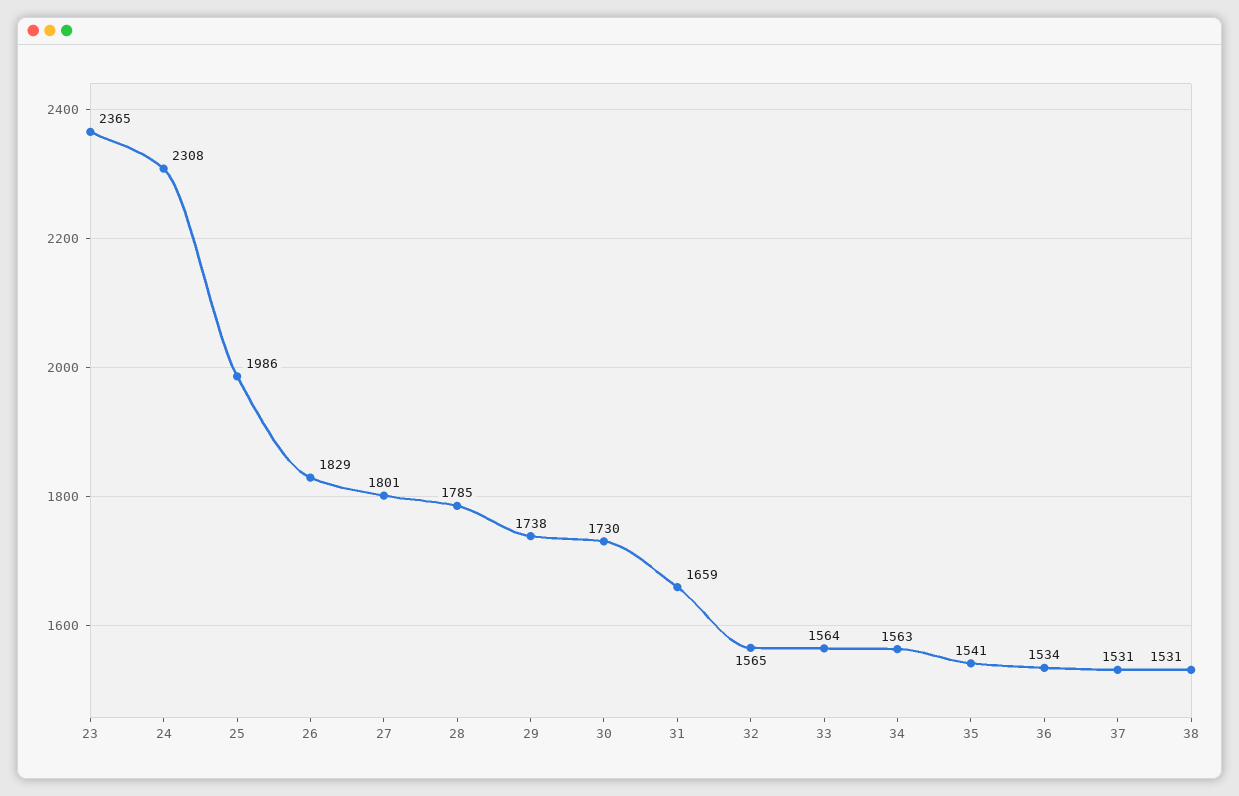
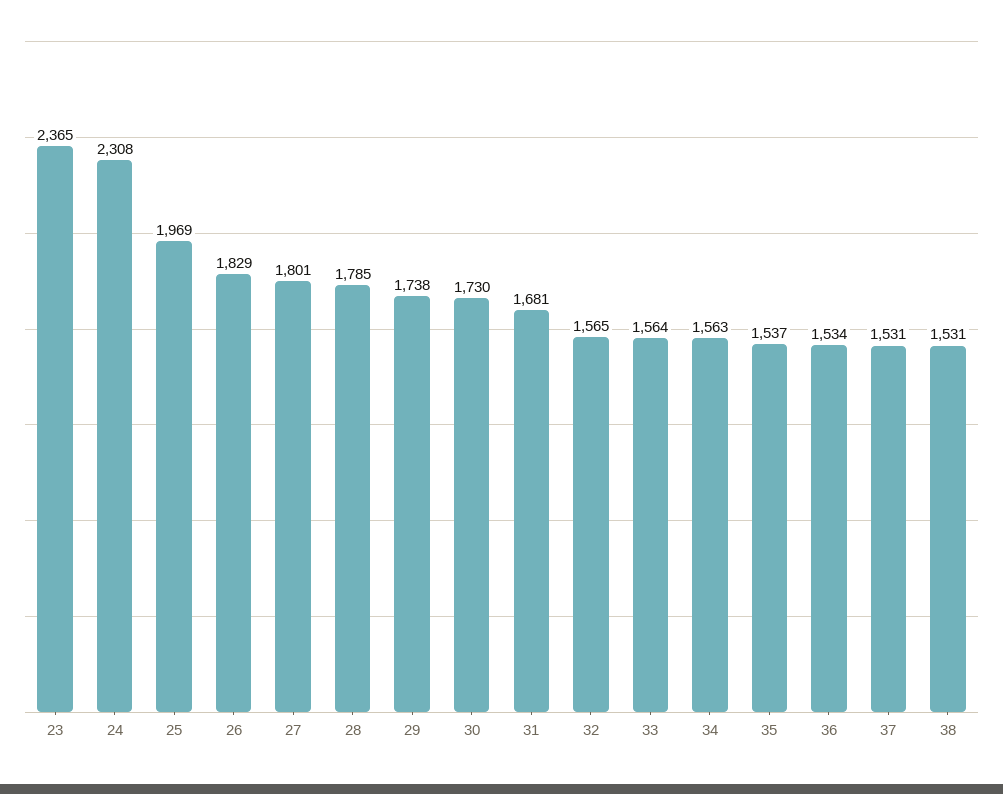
  {
    "23": 2365,
    "24": 2308,
-   "25": 1986,
+   "25": 1969,
    "26": 1829,
    "27": 1801,
    "28": 1785,
    "29": 1738,
    "30": 1730,
-   "31": 1659,
+   "31": 1681,
    "32": 1565,
    "33": 1564,
    "34": 1563,
-   "35": 1541,
+   "35": 1537,
    "36": 1534,
    "37": 1531,
    "38": 1531
  }

